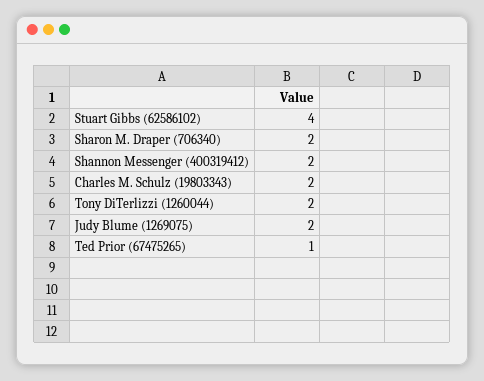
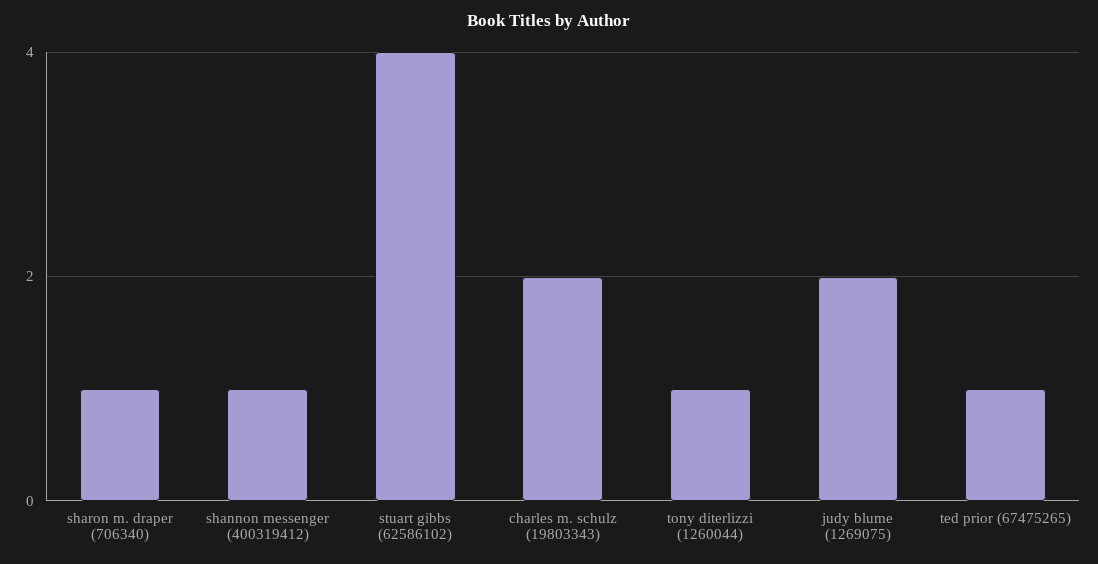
  {
    "Stuart Gibbs (62586102)": 4,
-   "Sharon M. Draper (706340)": 2,
+   "Sharon M. Draper (706340)": 1,
-   "Shannon Messenger (400319412)": 2,
+   "Shannon Messenger (400319412)": 1,
    "Charles M. Schulz (19803343)": 2,
-   "Tony DiTerlizzi (1260044)": 2,
+   "Tony DiTerlizzi (1260044)": 1,
    "Judy Blume (1269075)": 2,
    "Ted Prior (67475265)": 1
  }

